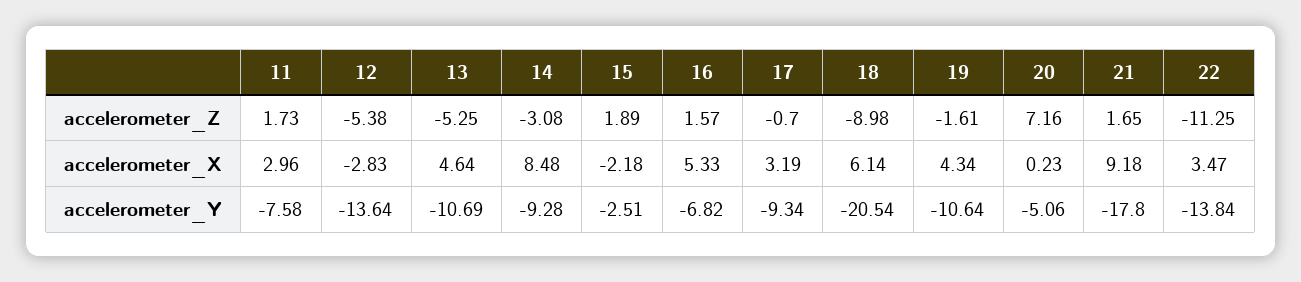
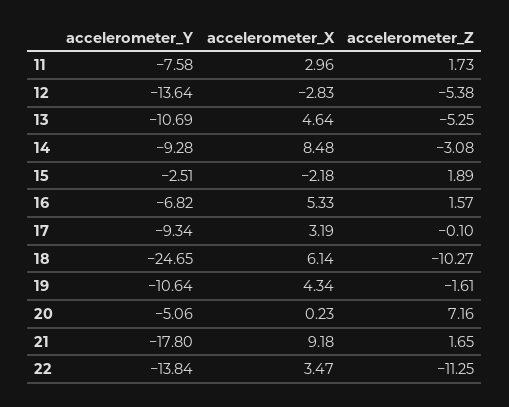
  {
    "11": {
      "accelerometer_Z": 1.73,
      "accelerometer_X": 2.96,
      "accelerometer_Y": -7.58
    },
    "12": {
      "accelerometer_Z": -5.38,
      "accelerometer_X": -2.83,
      "accelerometer_Y": -13.64
    },
    "13": {
      "accelerometer_Z": -5.25,
      "accelerometer_X": 4.64,
      "accelerometer_Y": -10.69
    },
    "14": {
      "accelerometer_Z": -3.08,
      "accelerometer_X": 8.48,
      "accelerometer_Y": -9.28
    },
    "15": {
      "accelerometer_Z": 1.89,
      "accelerometer_X": -2.18,
      "accelerometer_Y": -2.51
    },
    "16": {
      "accelerometer_Z": 1.57,
      "accelerometer_X": 5.33,
      "accelerometer_Y": -6.82
    },
    "17": {
-     "accelerometer_Z": -0.7,
+     "accelerometer_Z": -0.1,
      "accelerometer_X": 3.19,
      "accelerometer_Y": -9.34
    },
    "18": {
-     "accelerometer_Z": -8.98,
+     "accelerometer_Z": -10.27,
      "accelerometer_X": 6.14,
-     "accelerometer_Y": -20.54
+     "accelerometer_Y": -24.65
    },
    "19": {
      "accelerometer_Z": -1.61,
      "accelerometer_X": 4.34,
      "accelerometer_Y": -10.64
    },
    "20": {
      "accelerometer_Z": 7.16,
      "accelerometer_X": 0.23,
      "accelerometer_Y": -5.06
    },
    "21": {
      "accelerometer_Z": 1.65,
      "accelerometer_X": 9.18,
      "accelerometer_Y": -17.8
    },
    "22": {
      "accelerometer_Z": -11.25,
      "accelerometer_X": 3.47,
      "accelerometer_Y": -13.84
    }
  }

